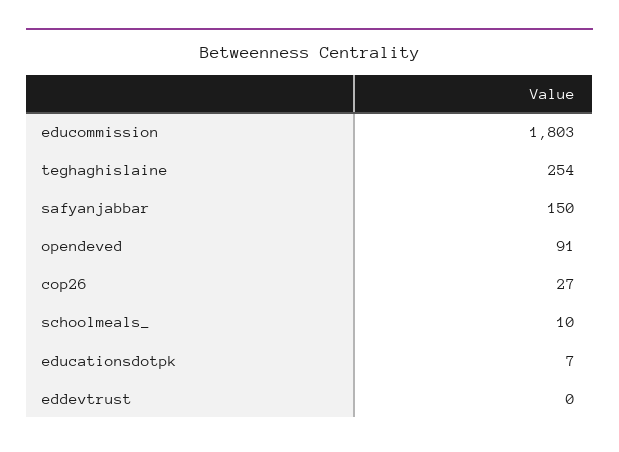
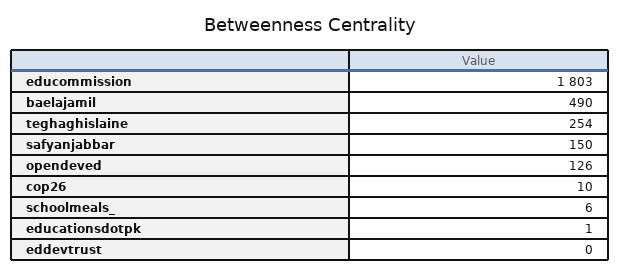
  {
    "educommission": 1803,
    "teghaghislaine": 254,
    "safyanjabbar": 150,
-   "opendeved": 91,
+   "opendeved": 126,
-   "cop26": 27,
+   "cop26": 10,
-   "schoolmeals_": 10,
+   "schoolmeals_": 6,
-   "educationsdotpk": 7,
+   "educationsdotpk": 1,
-   "eddevtrust": 0
+   "eddevtrust": 0,
+   "baelajamil": 490
  }

